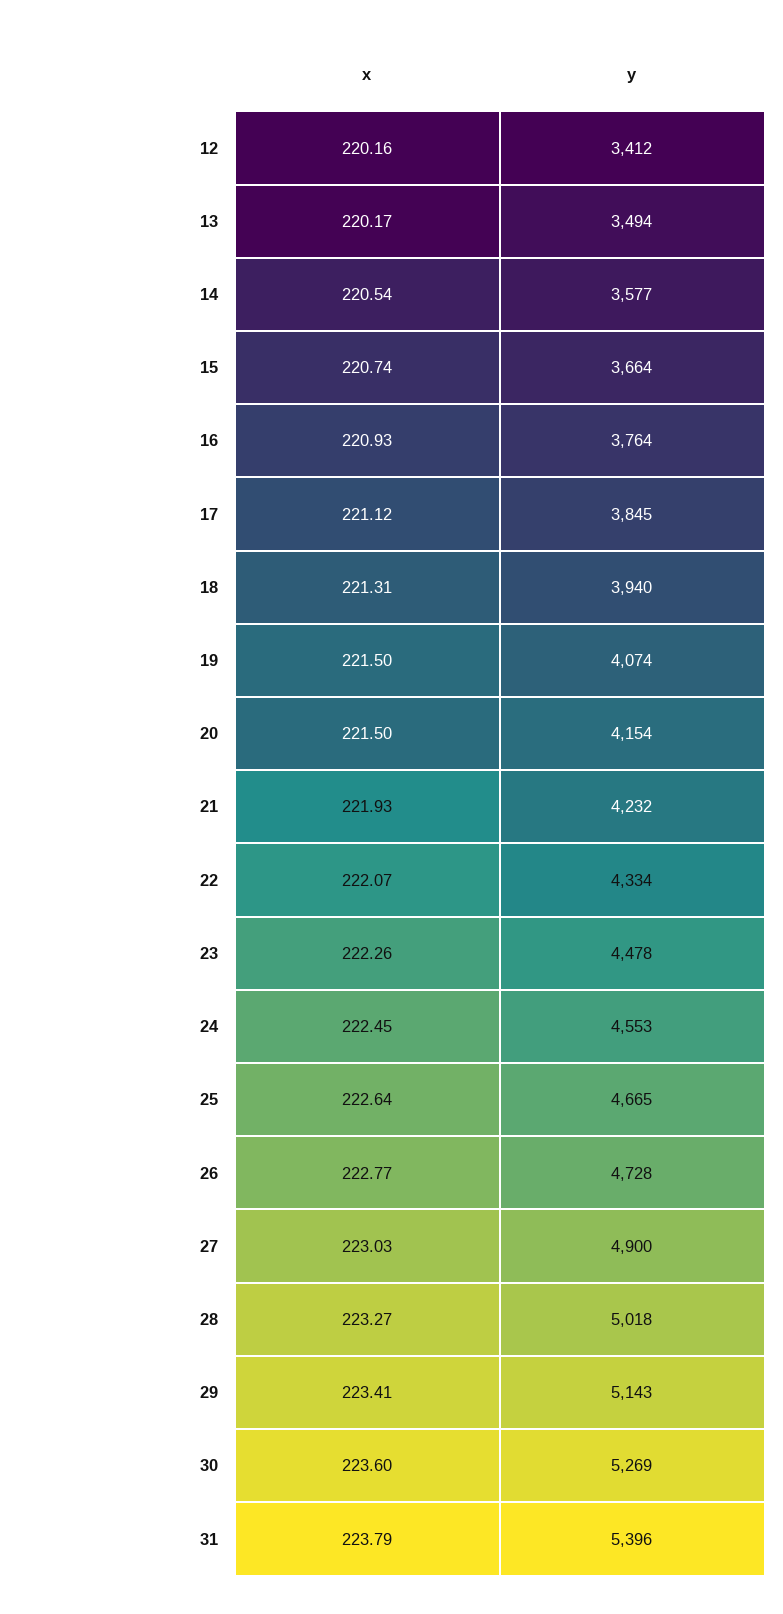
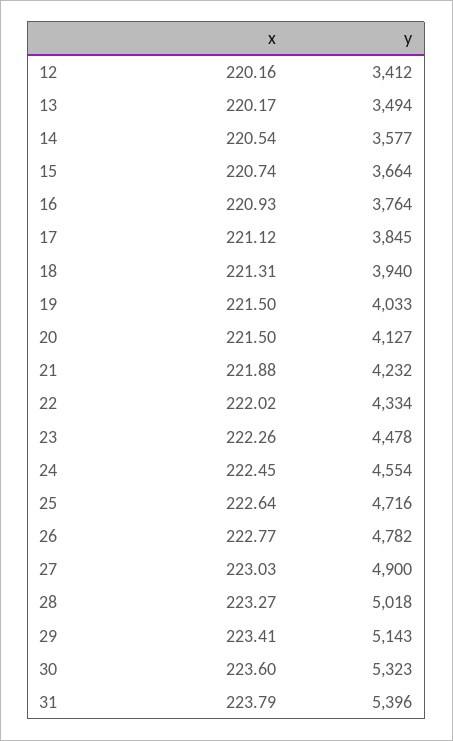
  {
    "x": {
      "12": 220.16,
      "13": 220.17,
      "14": 220.54,
      "15": 220.74,
      "16": 220.93,
      "17": 221.12,
      "18": 221.31,
      "19": 221.5,
      "20": 221.5,
-     "21": 221.93,
+     "21": 221.88,
-     "22": 222.07,
+     "22": 222.02,
      "23": 222.26,
      "24": 222.45,
      "25": 222.64,
      "26": 222.77,
      "27": 223.03,
      "28": 223.27,
      "29": 223.41,
      "30": 223.6,
      "31": 223.79
    },
    "y": {
      "12": 3412,
      "13": 3494,
      "14": 3577,
      "15": 3664,
      "16": 3764,
      "17": 3845,
      "18": 3940,
-     "19": 4074,
+     "19": 4033,
-     "20": 4154,
+     "20": 4127,
      "21": 4232,
      "22": 4334,
      "23": 4478,
-     "24": 4553,
+     "24": 4554,
-     "25": 4665,
+     "25": 4716,
-     "26": 4728,
+     "26": 4782,
      "27": 4900,
      "28": 5018,
      "29": 5143,
-     "30": 5269,
+     "30": 5323,
      "31": 5396
    }
  }

